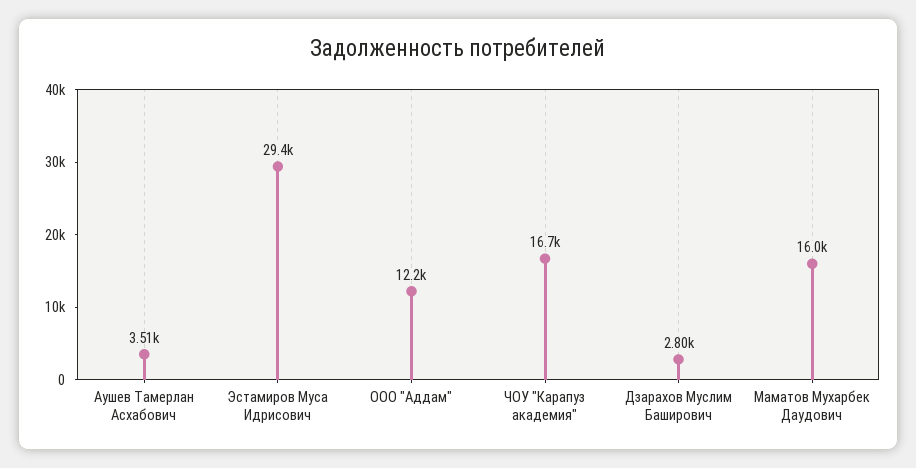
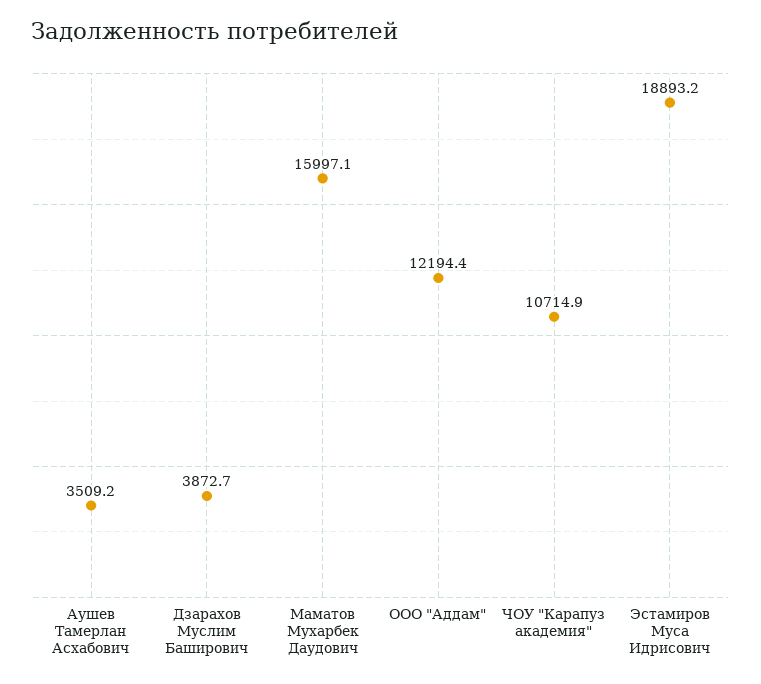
  {
    "Аушев Тамерлан Асхабович": 3509.2,
-   "Эстамиров Муса Идрисович": 29400,
+   "Эстамиров Муса Идрисович": 18893.2,
    "ООО \"Аддам\"": 12194.4,
-   "ЧОУ \"Карапуз академия\"": 16700,
+   "ЧОУ \"Карапуз академия\"": 10714.9,
-   "Дзарахов Муслим Баширович": 2800,
+   "Дзарахов Муслим Баширович": 3872.7,
    "Маматов Мухарбек Даудович": 15997.1
  }

